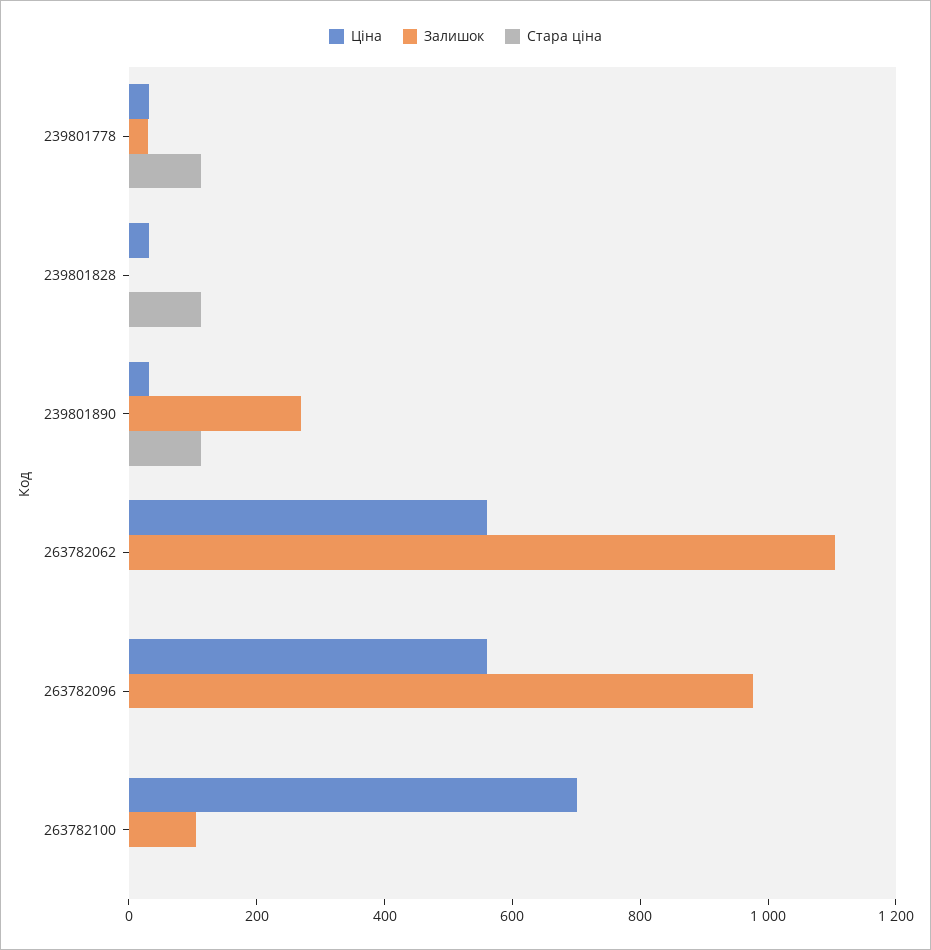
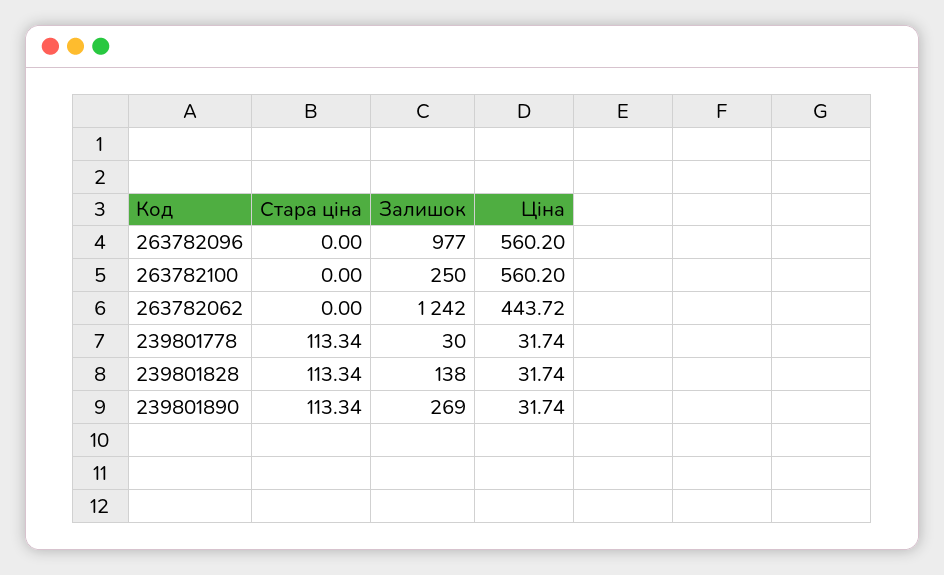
  {
    "Ціна": {
      "239801778": 31.74,
      "239801828": 31.74,
      "239801890": 31.74,
-     "263782062": 550,
+     "263782062": 443.72,
      "263782096": 560.2,
-     "263782100": 700
+     "263782100": 560.2
    },
    "Залишок": {
      "239801778": 30,
-     "239801828": 0,
+     "239801828": 138,
      "239801890": 269,
-     "263782062": 1100,
+     "263782062": 1242,
      "263782096": 977,
-     "263782100": 100
+     "263782100": 250
    },
    "Стара ціна": {
      "239801778": 113.34,
      "239801828": 113.34,
      "239801890": 113.34,
      "263782062": 0,
      "263782096": 0,
      "263782100": 0
    }
  }

